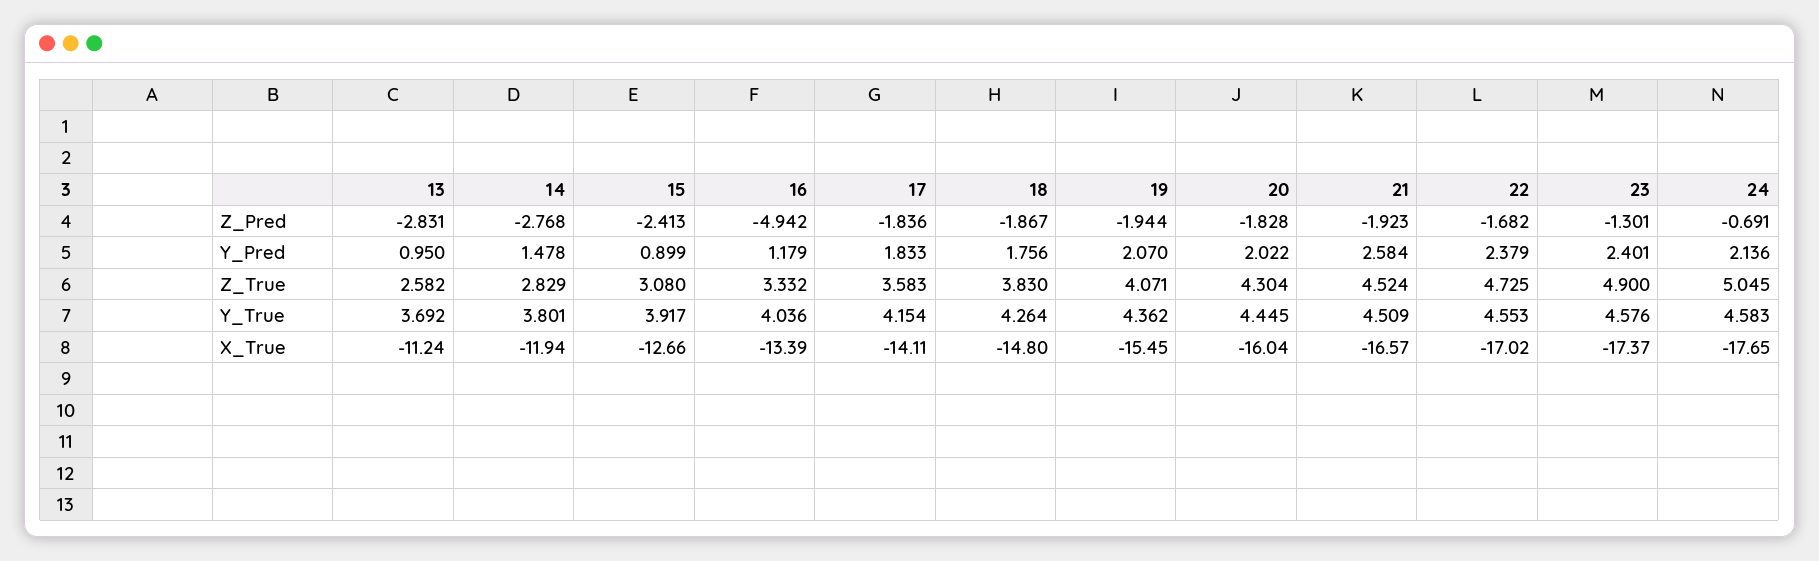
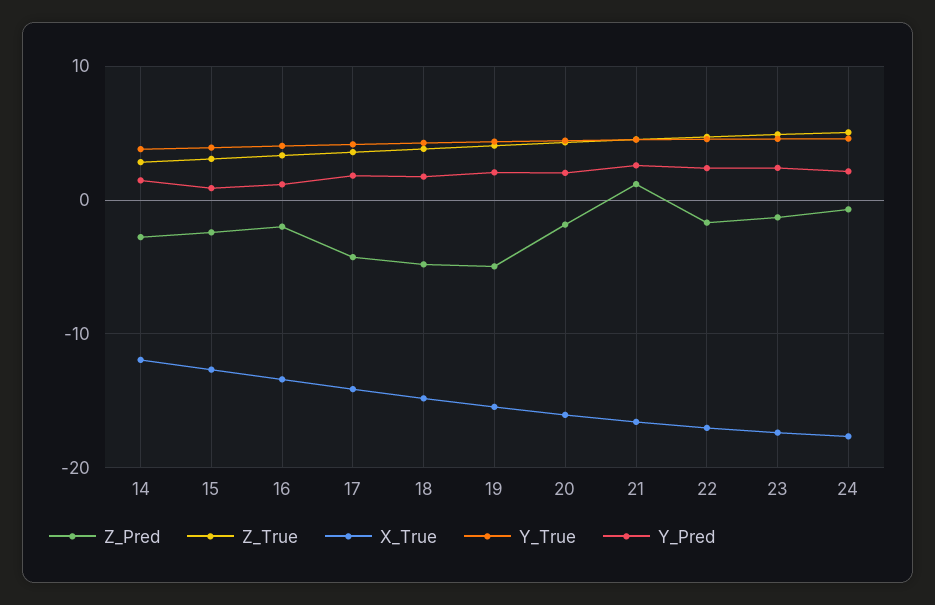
  {
    "Z_Pred": {
-     "13": -2.831,
      "14": -2.768,
      "15": -2.413,
-     "16": -4.942,
+     "16": -2,
-     "17": -1.836,
+     "17": -4,
-     "18": -1.867,
+     "18": -5,
-     "19": -1.944,
+     "19": -5,
      "20": -1.828,
-     "21": -1.923,
+     "21": 1,
      "22": -1.682,
      "23": -1.301,
      "24": -0.691
    },
    "Y_Pred": {
-     "13": 0.95,
      "14": 1.478,
      "15": 0.899,
      "16": 1.179,
      "17": 1.833,
      "18": 1.756,
      "19": 2.07,
      "20": 2.022,
      "21": 2.584,
      "22": 2.379,
      "23": 2.401,
      "24": 2.136
    },
    "Z_True": {
-     "13": 2.582,
      "14": 2.829,
      "15": 3.08,
      "16": 3.332,
      "17": 3.583,
      "18": 3.83,
      "19": 4.071,
      "20": 4.304,
      "21": 4.524,
      "22": 4.725,
      "23": 4.9,
      "24": 5.045
    },
    "Y_True": {
-     "13": 3.692,
      "14": 3.801,
      "15": 3.917,
      "16": 4.036,
      "17": 4.154,
      "18": 4.264,
      "19": 4.362,
      "20": 4.445,
      "21": 4.509,
      "22": 4.553,
      "23": 4.576,
      "24": 4.583
    },
    "X_True": {
-     "13": -11.24,
      "14": -11.94,
      "15": -12.66,
      "16": -13.39,
      "17": -14.11,
      "18": -14.8,
      "19": -15.45,
      "20": -16.04,
      "21": -16.57,
      "22": -17.02,
      "23": -17.37,
      "24": -17.65
    }
  }

